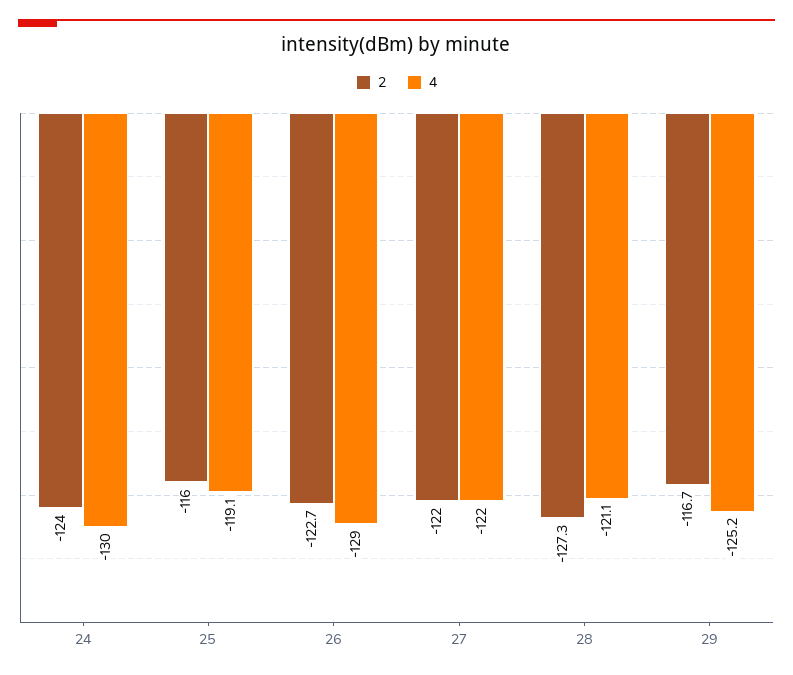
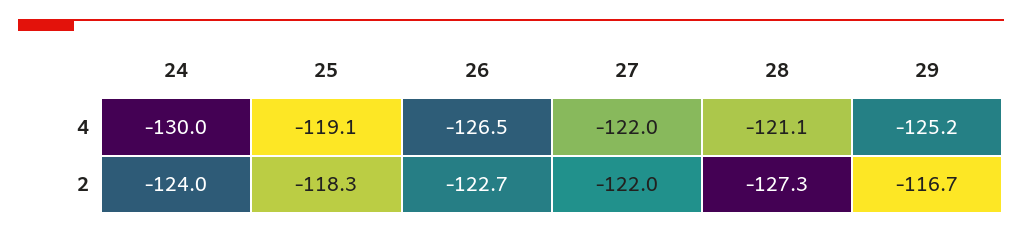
  {
    "2": {
      "24": -124,
-     "25": -116,
+     "25": -118.3,
      "26": -122.7,
      "27": -122,
      "28": -127.3,
      "29": -116.7
    },
    "4": {
      "24": -130,
      "25": -119.1,
-     "26": -129,
+     "26": -126.5,
      "27": -122,
      "28": -121.1,
      "29": -125.2
    }
  }

